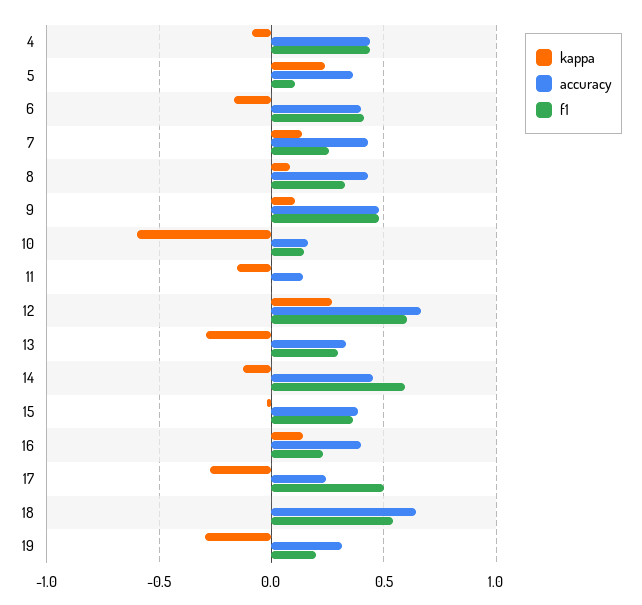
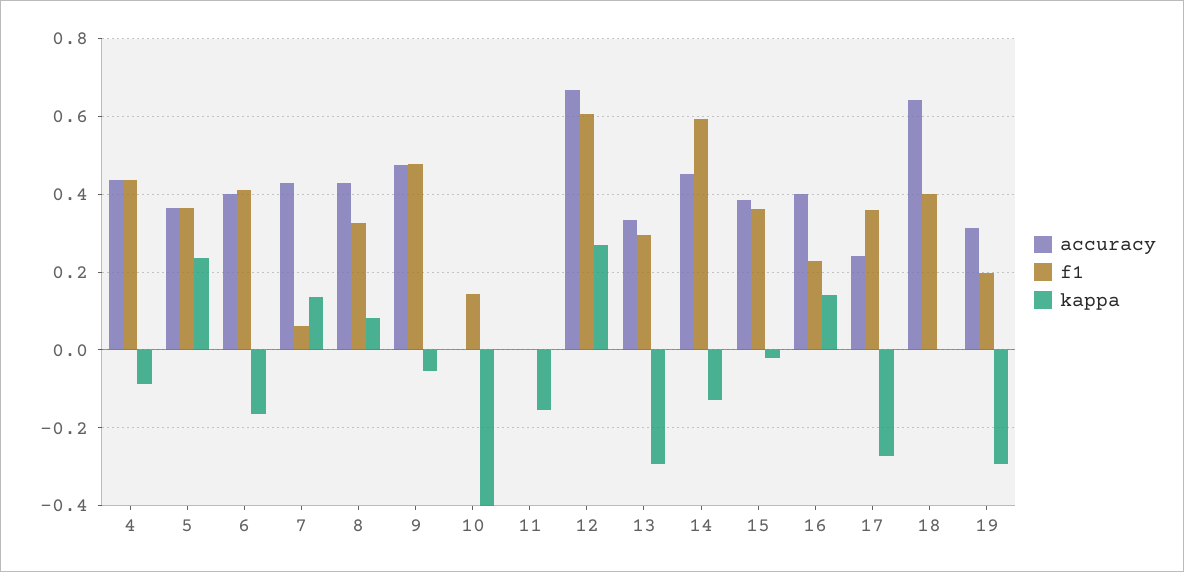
  {
    "kappa": {
      "4": -0.08,
      "5": 0.24,
      "6": -0.16,
      "7": 0.14,
      "8": 0.08,
-     "9": 0.1,
+     "9": -0.06,
-     "10": -0.6,
+     "10": -0.4,
      "11": -0.16,
      "12": 0.28,
      "13": -0.3,
      "14": -0.12,
      "15": -0.02,
      "16": 0.14,
      "17": -0.28,
      "18": 0,
      "19": -0.3
    },
    "accuracy": {
      "4": 0.44,
      "5": 0.36,
      "6": 0.4,
      "7": 0.42,
      "8": 0.42,
      "9": 0.48,
-     "10": 0.15,
+     "10": 0,
-     "11": 0.15,
+     "11": 0,
      "12": 0.66,
      "13": 0.34,
      "14": 0.46,
      "15": 0.38,
      "16": 0.4,
      "17": 0.24,
      "18": 0.64,
      "19": 0.32
    },
    "f1": {
      "4": 0.44,
-     "5": 0.1,
+     "5": 0.36,
      "6": 0.42,
-     "7": 0.25,
+     "7": 0.06,
      "8": 0.32,
      "9": 0.48,
      "10": 0.14,
      "11": 0,
      "12": 0.6,
      "13": 0.3,
      "14": 0.6,
      "15": 0.36,
      "16": 0.22,
-     "17": 0.5,
+     "17": 0.36,
-     "18": 0.55,
+     "18": 0.4,
      "19": 0.2
    }
  }

